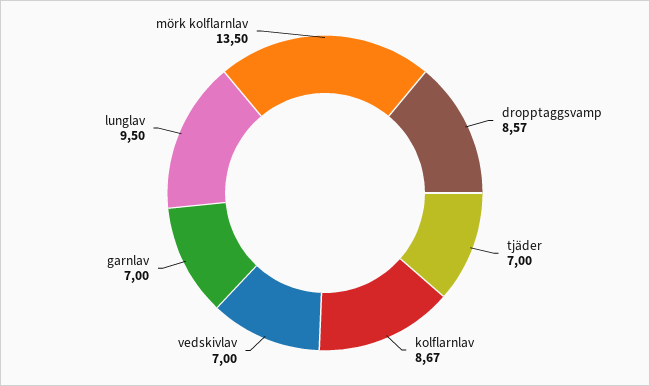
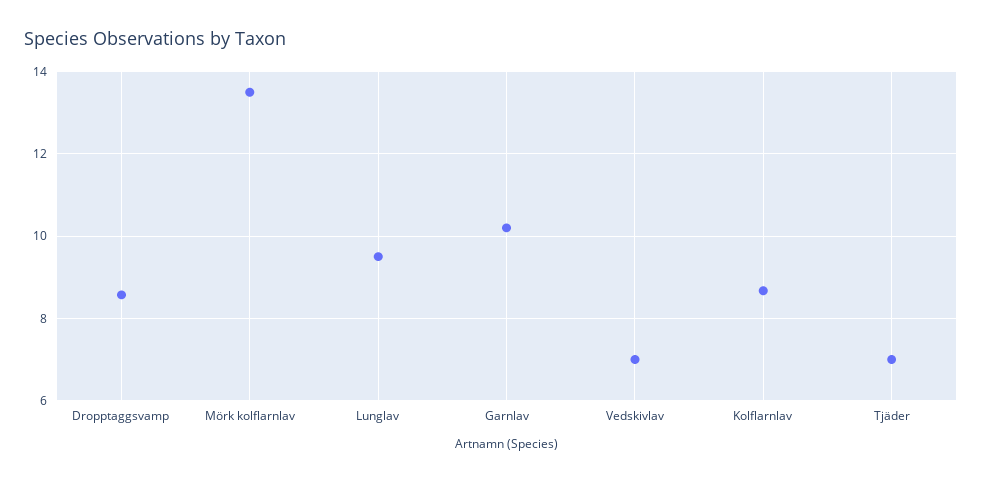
  {
    "dropptaggsvamp": 8.57,
    "tjäder": 7,
    "kolflarnlav": 8.67,
    "vedskivlav": 7,
-   "garnlav": 7,
+   "garnlav": 10.2,
    "lunglav": 9.5,
    "mörk kolflarnlav": 13.5
  }

